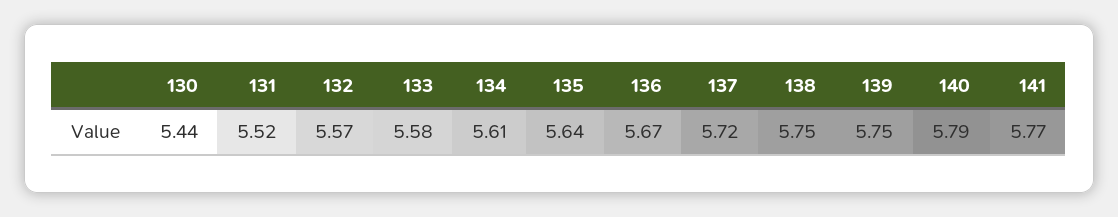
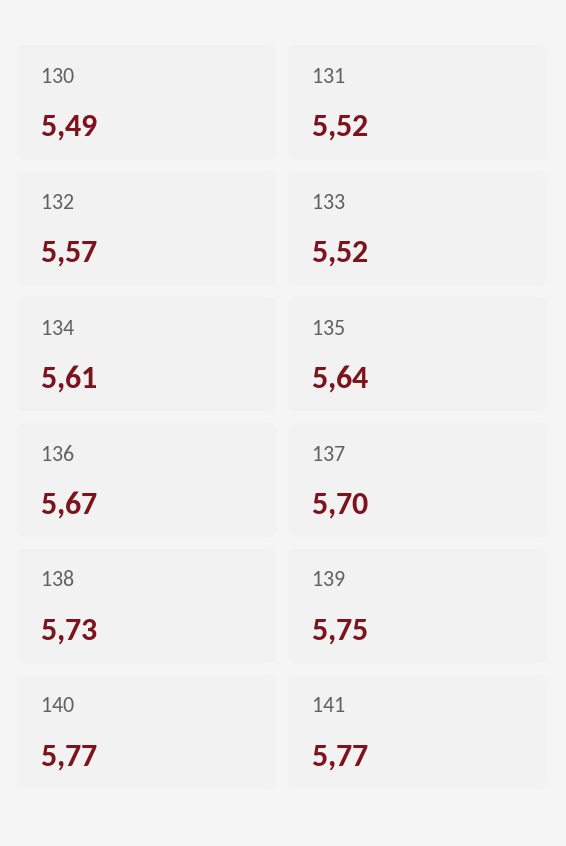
  {
-   "130": 5.44,
+   "130": 5.49,
    "131": 5.52,
    "132": 5.57,
-   "133": 5.58,
+   "133": 5.52,
    "134": 5.61,
    "135": 5.64,
    "136": 5.67,
-   "137": 5.72,
+   "137": 5.7,
-   "138": 5.75,
+   "138": 5.73,
    "139": 5.75,
-   "140": 5.79,
+   "140": 5.77,
    "141": 5.77
  }

